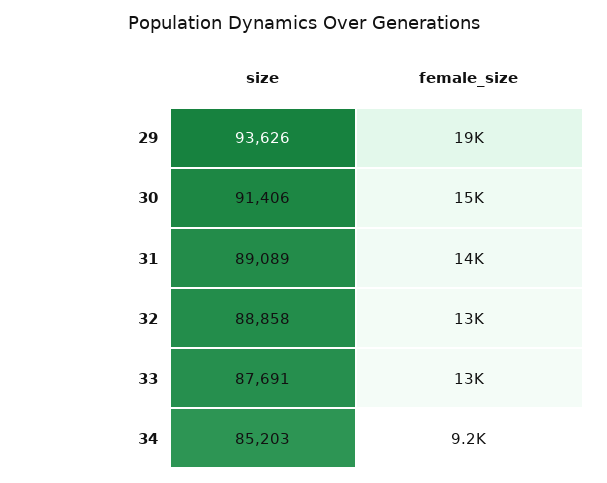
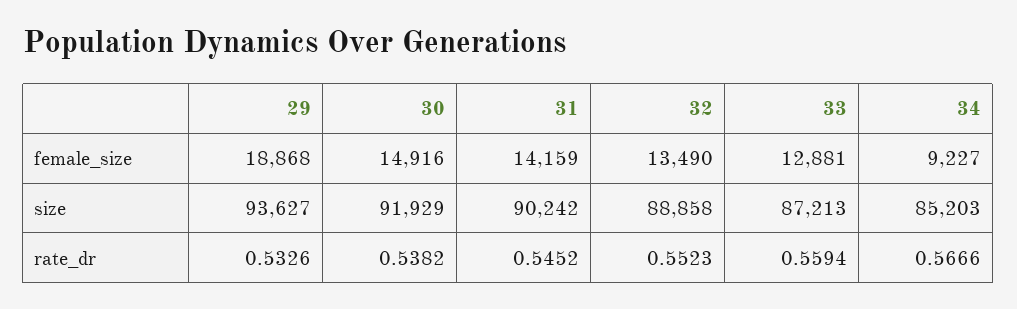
  {
    "size": {
-     "29": 93626,
+     "29": 93627,
-     "30": 91406,
+     "30": 91929,
-     "31": 89089,
+     "31": 90242,
      "32": 88858,
-     "33": 87691,
+     "33": 87213,
      "34": 85203
    },
    "female_size": {
      "29": 18868,
      "30": 14916,
      "31": 14159,
      "32": 13490,
      "33": 12881,
      "34": 9227
-   }
+   },
+   "rate_dr": {
+     "29": 0.5326,
+     "30": 0.5382,
+     "31": 0.5452,
+     "32": 0.5523,
+     "33": 0.5594,
+     "34": 0.5666
+   }
  }

